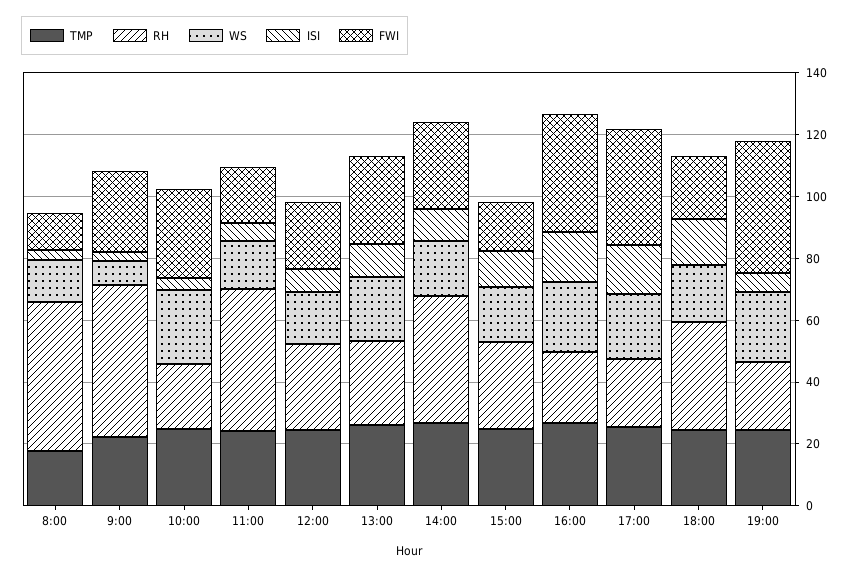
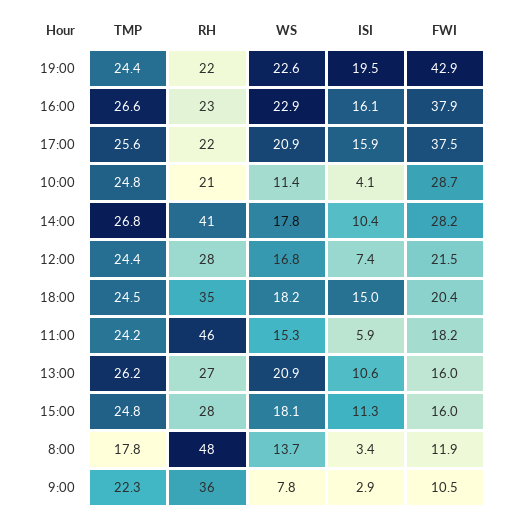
  {
    "TMP": {
      "8:00": 17.8,
      "9:00": 22.3,
      "10:00": 24.8,
      "11:00": 24.2,
      "12:00": 24.4,
      "13:00": 26.2,
      "14:00": 26.8,
      "15:00": 24.8,
      "16:00": 26.6,
      "17:00": 25.6,
      "18:00": 24.5,
      "19:00": 24.4
    },
    "RH": {
      "8:00": 48,
-     "9:00": 50,
+     "9:00": 36,
      "10:00": 21,
      "11:00": 46,
      "12:00": 28,
      "13:00": 27,
      "14:00": 41,
      "15:00": 28,
      "16:00": 23,
      "17:00": 22,
      "18:00": 35,
      "19:00": 22
    },
    "WS": {
      "8:00": 13.7,
      "9:00": 7.8,
-     "10:00": 25,
+     "10:00": 11.4,
      "11:00": 15.3,
      "12:00": 16.8,
      "13:00": 20.9,
      "14:00": 17.8,
      "15:00": 18.1,
      "16:00": 22.9,
      "17:00": 20.9,
      "18:00": 18.2,
      "19:00": 22.6
    },
    "ISI": {
      "8:00": 3.4,
      "9:00": 2.9,
      "10:00": 4.1,
      "11:00": 5.9,
      "12:00": 7.4,
      "13:00": 10.6,
      "14:00": 10.4,
      "15:00": 11.3,
      "16:00": 16.1,
      "17:00": 15.9,
      "18:00": 15,
-     "19:00": 5
+     "19:00": 19.5
    },
    "FWI": {
      "8:00": 11.9,
-     "9:00": 25,
+     "9:00": 10.5,
      "10:00": 28.7,
      "11:00": 18.2,
      "12:00": 21.5,
-     "13:00": 30,
+     "13:00": 16,
      "14:00": 28.2,
      "15:00": 16,
      "16:00": 37.9,
      "17:00": 37.5,
      "18:00": 20.4,
      "19:00": 42.9
    }
  }

